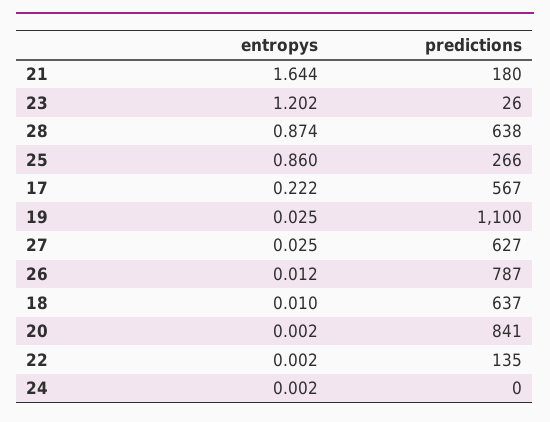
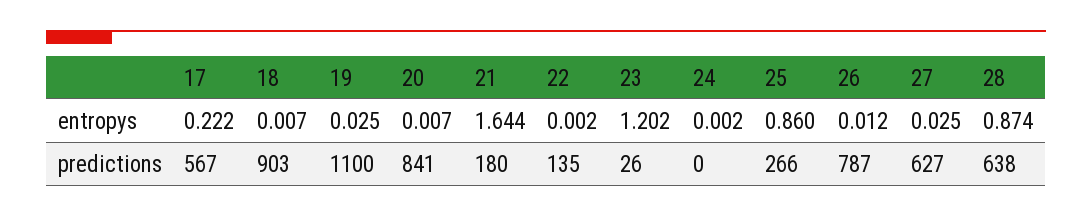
  {
    "entropys": {
      "21": 1.644,
      "23": 1.202,
      "28": 0.874,
      "25": 0.86,
      "17": 0.222,
      "19": 0.025,
      "27": 0.025,
      "26": 0.012,
-     "18": 0.01,
+     "18": 0.007,
-     "20": 0.002,
+     "20": 0.007,
      "22": 0.002,
      "24": 0.002
    },
    "predictions": {
      "21": 180,
      "23": 26,
      "28": 638,
      "25": 266,
      "17": 567,
      "19": 1100,
      "27": 627,
      "26": 787,
-     "18": 637,
+     "18": 903,
      "20": 841,
      "22": 135,
      "24": 0
    }
  }

